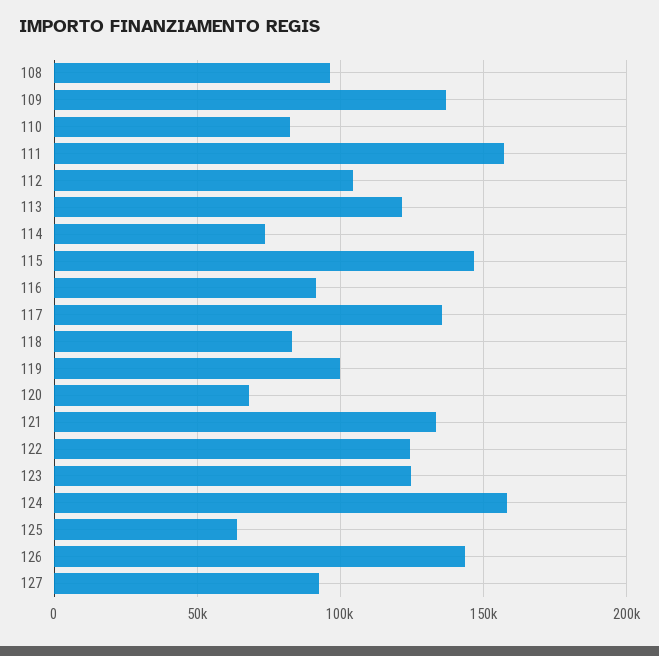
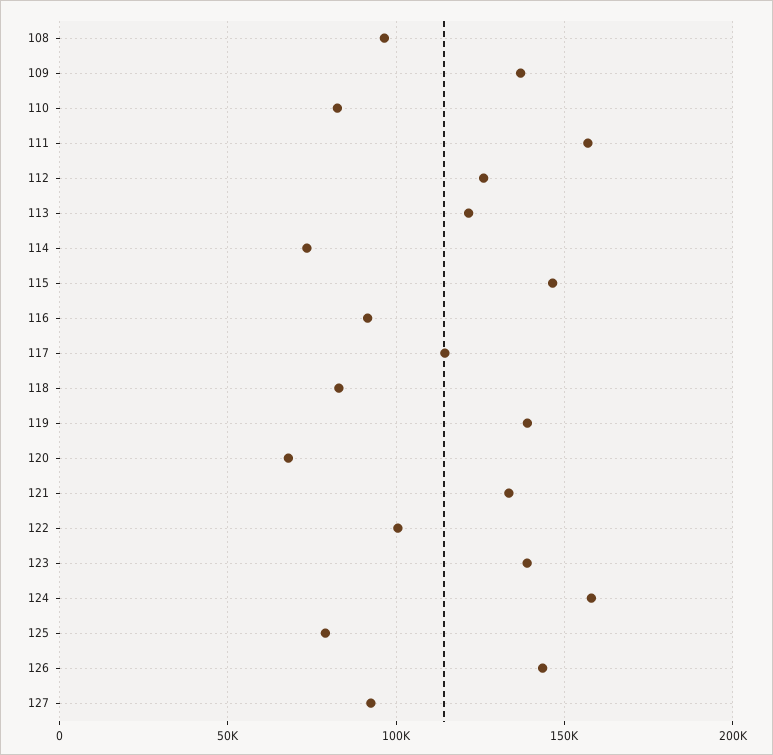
  {
    "108": 95000,
    "109": 135000,
    "110": 85000,
    "111": 155000,
-   "112": 105000,
+   "112": 125000,
    "113": 120000,
    "114": 75000,
    "115": 145000,
    "116": 90000,
-   "117": 135000,
+   "117": 115000,
    "118": 85000,
-   "119": 100000,
+   "119": 140000,
    "120": 70000,
    "121": 135000,
-   "122": 125000,
+   "122": 100000,
-   "123": 125000,
+   "123": 140000,
    "124": 160000,
-   "125": 65000,
+   "125": 80000,
    "126": 145000,
    "127": 95000
  }

